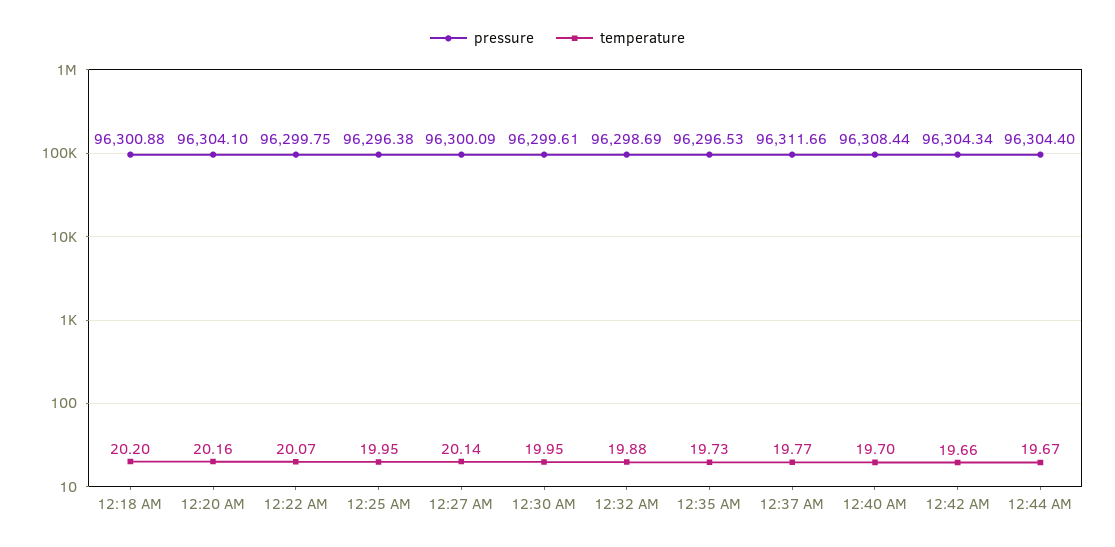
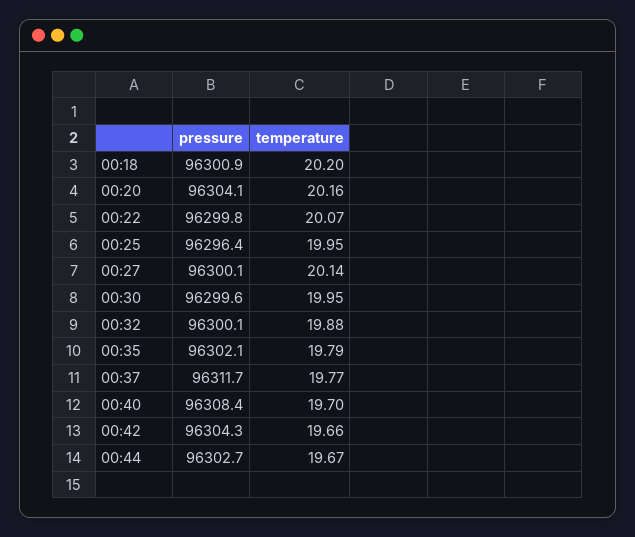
  {
    "pressure": {
      "12:18 AM": 96300.88,
      "12:20 AM": 96304.1,
      "12:22 AM": 96299.75,
      "12:25 AM": 96296.38,
      "12:27 AM": 96300.09,
      "12:30 AM": 96299.61,
-     "12:32 AM": 96298.69,
+     "12:32 AM": 96300.1,
-     "12:35 AM": 96296.53,
+     "12:35 AM": 96302.1,
      "12:37 AM": 96311.66,
      "12:40 AM": 96308.44,
      "12:42 AM": 96304.34,
-     "12:44 AM": 96304.4
+     "12:44 AM": 96302.7
    },
    "temperature": {
      "12:18 AM": 20.2,
      "12:20 AM": 20.16,
      "12:22 AM": 20.07,
      "12:25 AM": 19.95,
      "12:27 AM": 20.14,
      "12:30 AM": 19.95,
      "12:32 AM": 19.88,
-     "12:35 AM": 19.73,
+     "12:35 AM": 19.79,
      "12:37 AM": 19.77,
      "12:40 AM": 19.7,
      "12:42 AM": 19.66,
      "12:44 AM": 19.67
    }
  }

